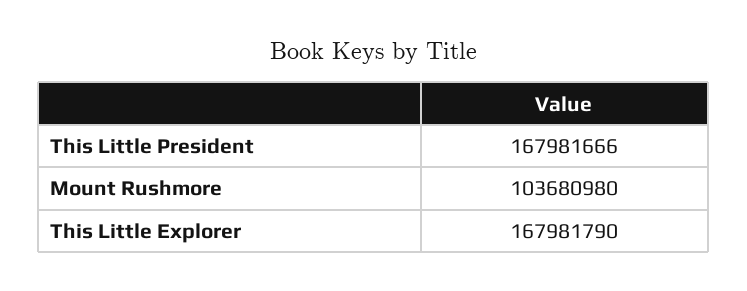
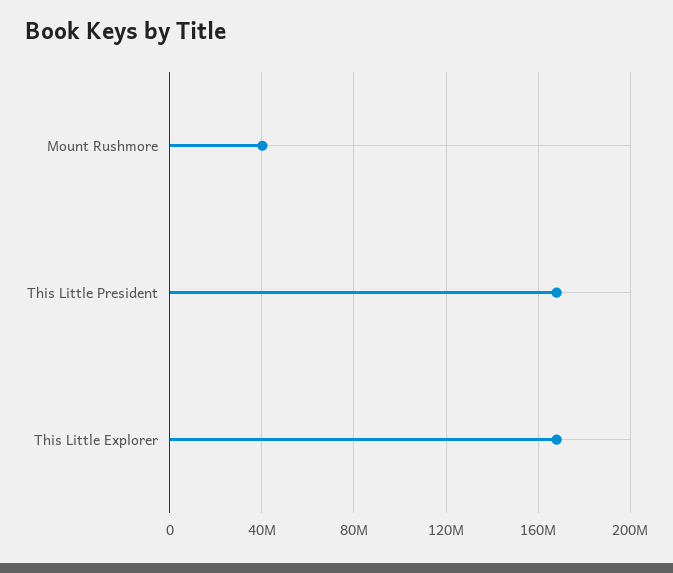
  {
    "This Little President": 167981666,
-   "Mount Rushmore": 103680980,
+   "Mount Rushmore": 40000000,
    "This Little Explorer": 167981790
  }

